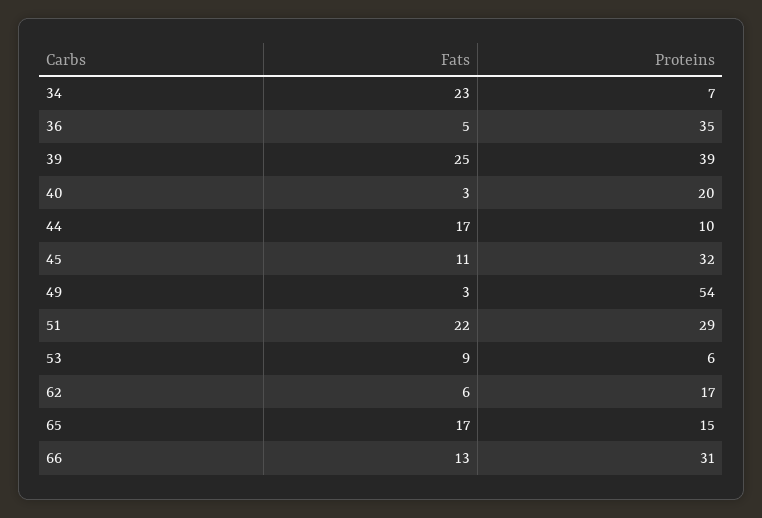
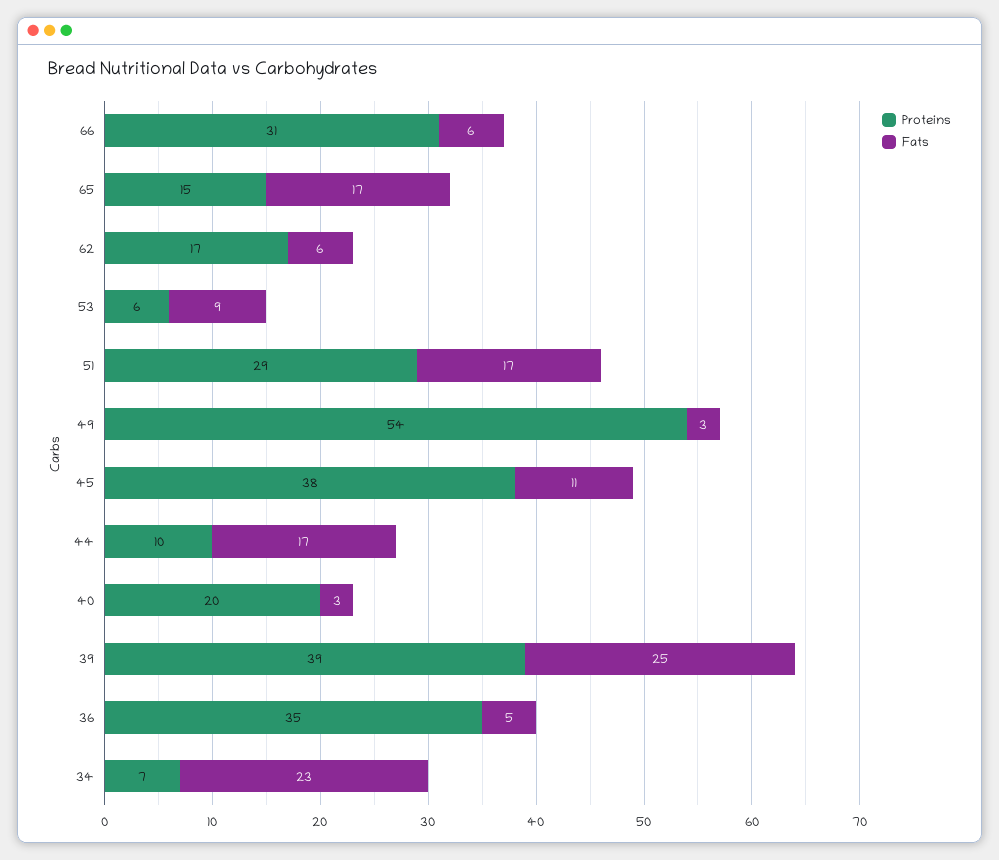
  {
    "Fats": {
      "34": 23,
      "36": 5,
      "39": 25,
      "40": 3,
      "44": 17,
      "45": 11,
      "49": 3,
-     "51": 22,
+     "51": 17,
      "53": 9,
      "62": 6,
      "65": 17,
-     "66": 13
+     "66": 6
    },
    "Proteins": {
      "34": 7,
      "36": 35,
      "39": 39,
      "40": 20,
      "44": 10,
-     "45": 32,
+     "45": 38,
      "49": 54,
      "51": 29,
      "53": 6,
      "62": 17,
      "65": 15,
      "66": 31
    }
  }

